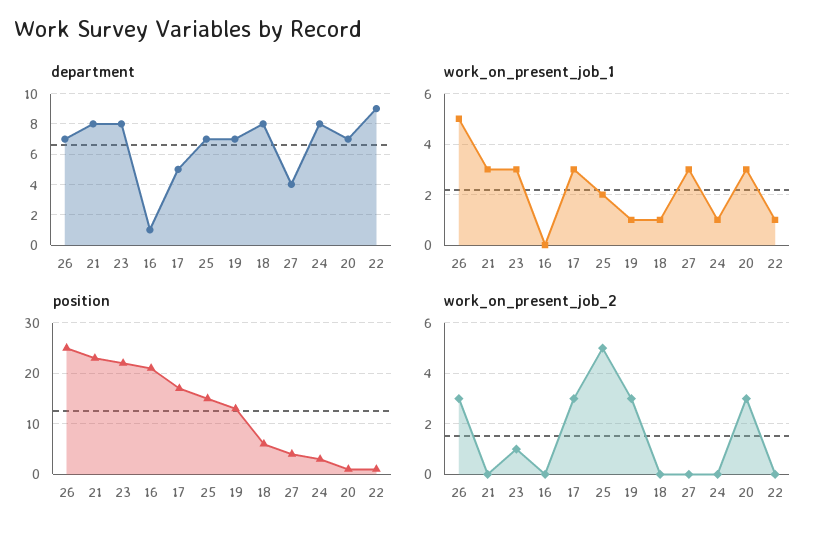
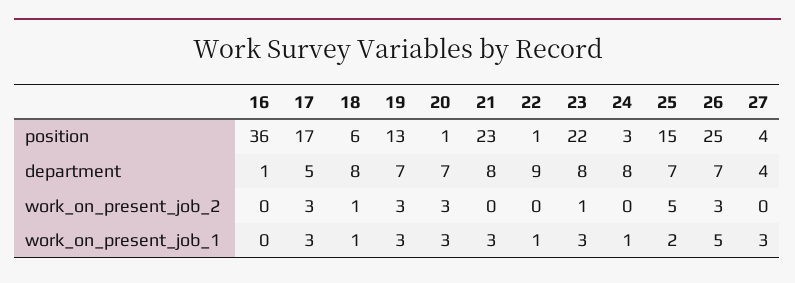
  {
    "department": {
      "26": 7,
      "21": 8,
      "23": 8,
      "16": 1,
      "17": 5,
      "25": 7,
      "19": 7,
      "18": 8,
      "27": 4,
      "24": 8,
      "20": 7,
      "22": 9
    },
    "work_on_present_job_1": {
      "26": 5,
      "21": 3,
      "23": 3,
      "16": 0,
      "17": 3,
      "25": 2,
-     "19": 1,
+     "19": 3,
      "18": 1,
      "27": 3,
      "24": 1,
      "20": 3,
      "22": 1
    },
    "position": {
      "26": 25,
      "21": 23,
      "23": 22,
-     "16": 20,
+     "16": 36,
      "17": 17,
      "25": 15,
      "19": 13,
      "18": 6,
      "27": 4,
      "24": 3,
      "20": 1,
      "22": 1
    },
    "work_on_present_job_2": {
      "26": 3,
      "21": 0,
      "23": 1,
      "16": 0,
      "17": 3,
      "25": 5,
      "19": 3,
-     "18": 0,
+     "18": 1,
      "27": 0,
      "24": 0,
      "20": 3,
      "22": 0
    }
  }

